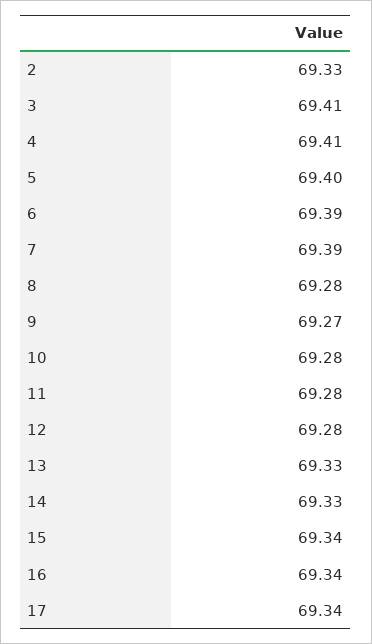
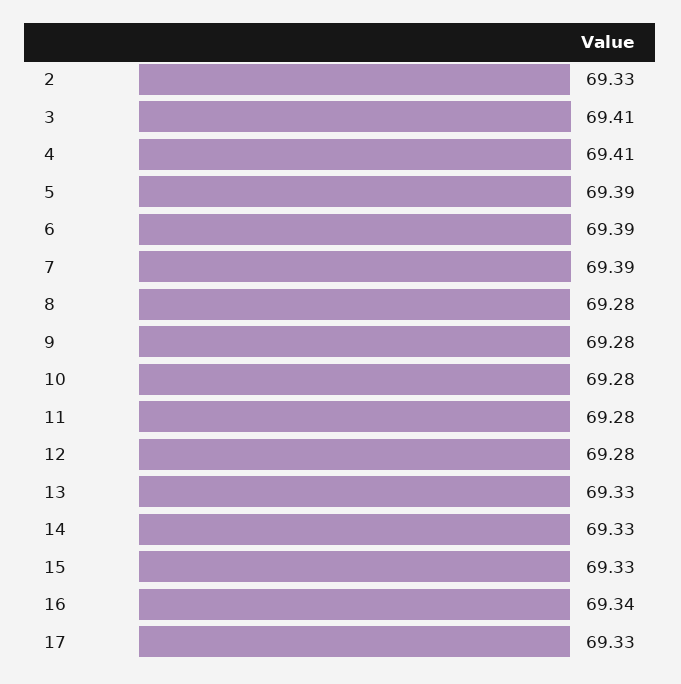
  {
    "2": 69.33,
    "3": 69.41,
    "4": 69.41,
-   "5": 69.4,
+   "5": 69.39,
    "6": 69.39,
    "7": 69.39,
    "8": 69.28,
-   "9": 69.27,
+   "9": 69.28,
    "10": 69.28,
    "11": 69.28,
    "12": 69.28,
    "13": 69.33,
    "14": 69.33,
-   "15": 69.34,
+   "15": 69.33,
    "16": 69.34,
-   "17": 69.34
+   "17": 69.33
  }

